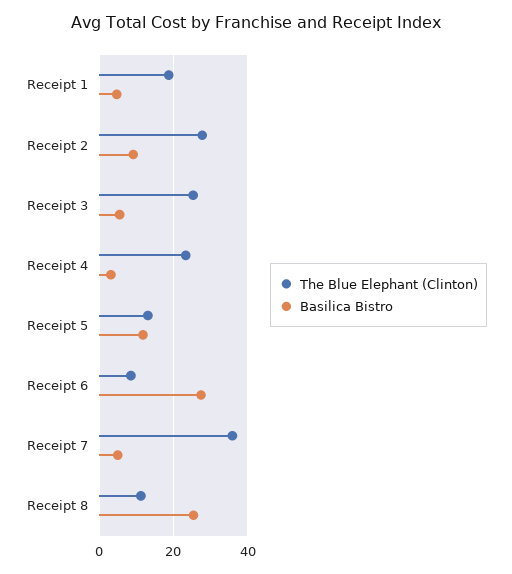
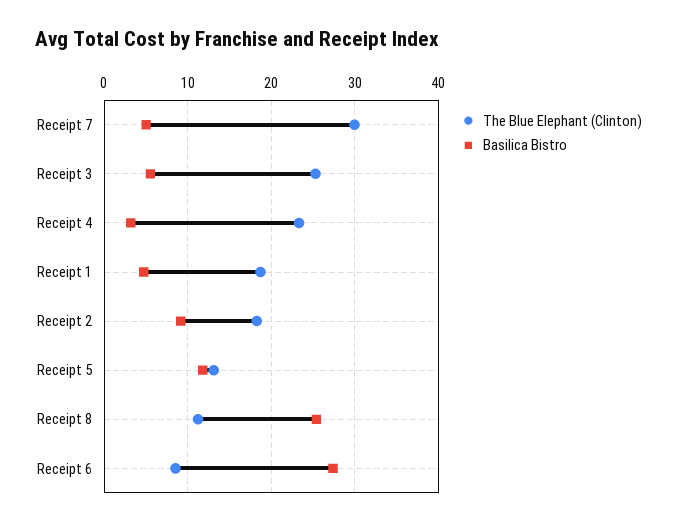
  {
    "The Blue Elephant (Clinton)": {
      "Receipt 1": 19,
-     "Receipt 2": 28,
+     "Receipt 2": 18,
      "Receipt 3": 25,
      "Receipt 4": 23,
      "Receipt 5": 13,
      "Receipt 6": 9,
-     "Receipt 7": 36,
+     "Receipt 7": 30,
      "Receipt 8": 11
    },
    "Basilica Bistro": {
      "Receipt 1": 5,
      "Receipt 2": 9,
      "Receipt 3": 6,
      "Receipt 4": 3,
      "Receipt 5": 12,
      "Receipt 6": 27,
      "Receipt 7": 5,
      "Receipt 8": 25
    }
  }

